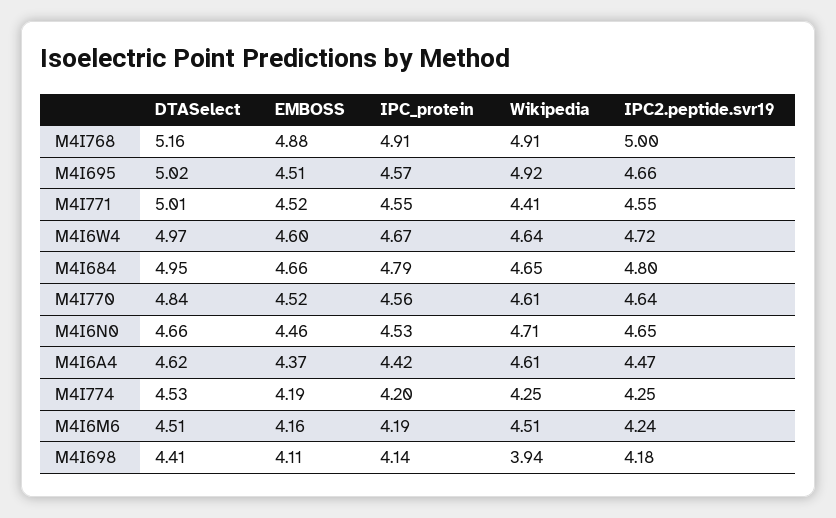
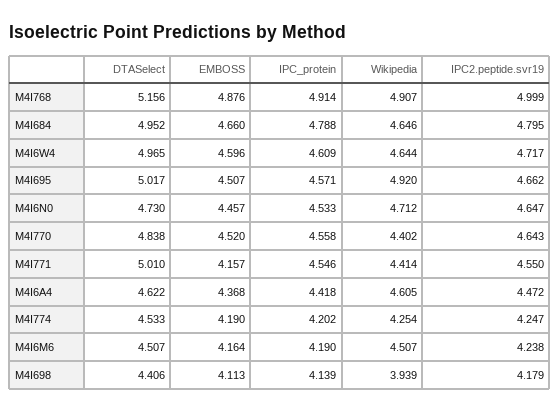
  {
    "DTASelect": {
      "M4I768": 5.156,
      "M4I695": 5.017,
      "M4I771": 5.01,
      "M4I6W4": 4.965,
      "M4I684": 4.952,
      "M4I770": 4.838,
-     "M4I6N0": 4.66,
+     "M4I6N0": 4.73,
      "M4I6A4": 4.622,
      "M4I774": 4.533,
      "M4I6M6": 4.507,
      "M4I698": 4.406
    },
    "EMBOSS": {
      "M4I768": 4.876,
      "M4I695": 4.507,
-     "M4I771": 4.52,
+     "M4I771": 4.157,
      "M4I6W4": 4.596,
      "M4I684": 4.66,
      "M4I770": 4.52,
      "M4I6N0": 4.457,
      "M4I6A4": 4.368,
      "M4I774": 4.19,
      "M4I6M6": 4.164,
      "M4I698": 4.113
    },
    "IPC_protein": {
      "M4I768": 4.914,
      "M4I695": 4.571,
      "M4I771": 4.546,
-     "M4I6W4": 4.67,
+     "M4I6W4": 4.609,
      "M4I684": 4.788,
      "M4I770": 4.558,
      "M4I6N0": 4.533,
      "M4I6A4": 4.418,
      "M4I774": 4.202,
      "M4I6M6": 4.19,
      "M4I698": 4.139
    },
    "Wikipedia": {
      "M4I768": 4.907,
      "M4I695": 4.92,
      "M4I771": 4.414,
      "M4I6W4": 4.644,
      "M4I684": 4.646,
-     "M4I770": 4.61,
+     "M4I770": 4.402,
      "M4I6N0": 4.712,
      "M4I6A4": 4.605,
      "M4I774": 4.254,
      "M4I6M6": 4.507,
      "M4I698": 3.939
    },
    "IPC2.peptide.svr19": {
      "M4I768": 4.999,
      "M4I695": 4.662,
      "M4I771": 4.55,
      "M4I6W4": 4.717,
      "M4I684": 4.795,
      "M4I770": 4.643,
      "M4I6N0": 4.647,
      "M4I6A4": 4.472,
      "M4I774": 4.247,
      "M4I6M6": 4.238,
      "M4I698": 4.179
    }
  }

